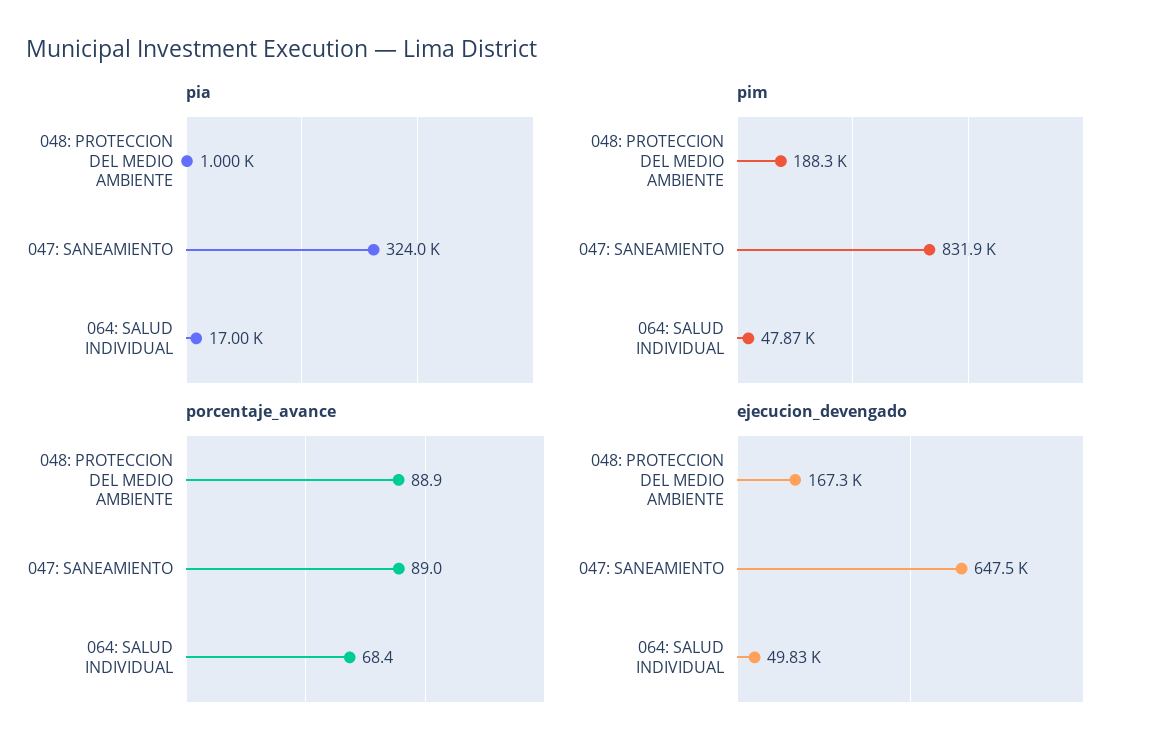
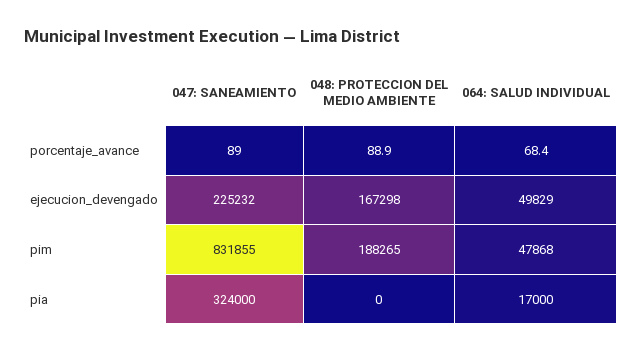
  {
    "pia": {
-     "048: PROTECCION DEL MEDIO AMBIENTE": 1000,
+     "048: PROTECCION DEL MEDIO AMBIENTE": 0,
      "047: SANEAMIENTO": 324000,
      "064: SALUD INDIVIDUAL": 17000
    },
    "pim": {
      "048: PROTECCION DEL MEDIO AMBIENTE": 188265,
      "047: SANEAMIENTO": 831855,
      "064: SALUD INDIVIDUAL": 47868
    },
    "porcentaje_avance": {
      "048: PROTECCION DEL MEDIO AMBIENTE": 88.9,
      "047: SANEAMIENTO": 89,
      "064: SALUD INDIVIDUAL": 68.4
    },
    "ejecucion_devengado": {
      "048: PROTECCION DEL MEDIO AMBIENTE": 167298,
-     "047: SANEAMIENTO": 647500,
+     "047: SANEAMIENTO": 225232,
      "064: SALUD INDIVIDUAL": 49829
    }
  }

